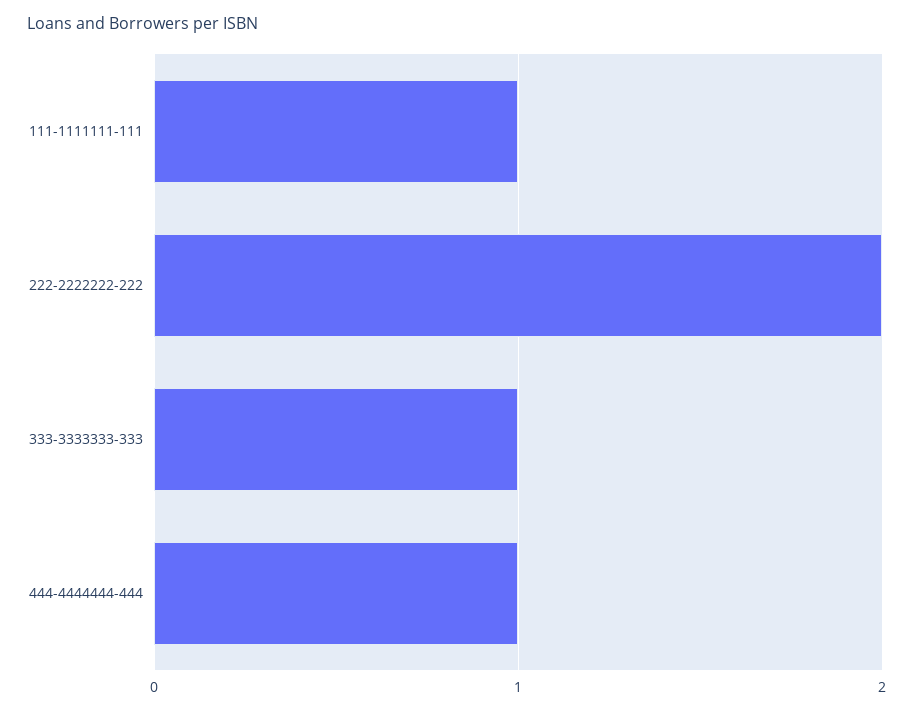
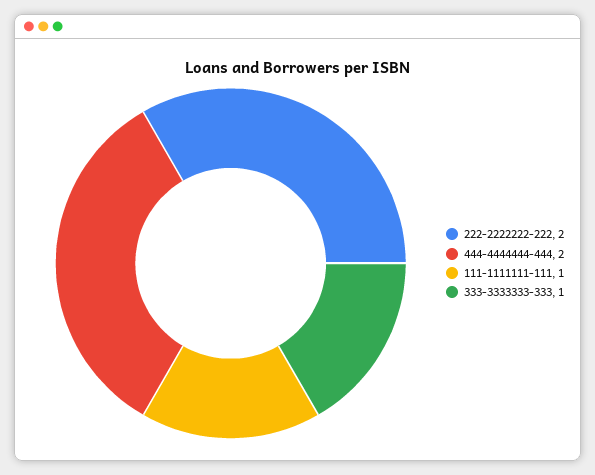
  {
    "111-1111111-111": 1,
    "222-2222222-222": 2,
    "333-3333333-333": 1,
-   "444-4444444-444": 1
+   "444-4444444-444": 2
  }

